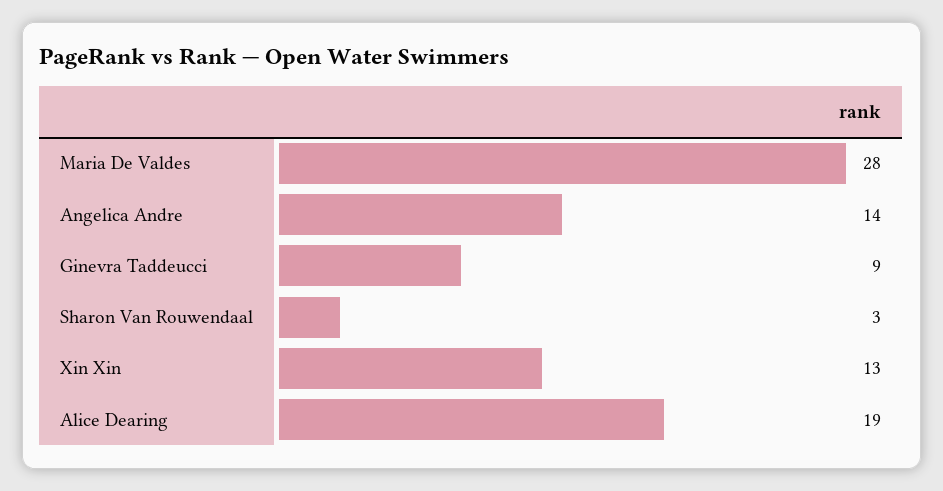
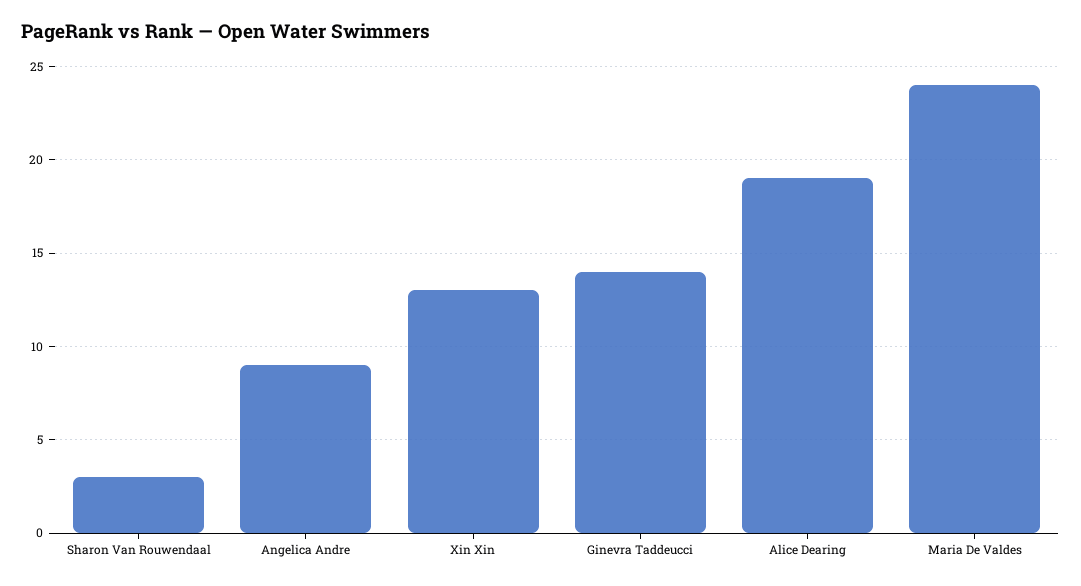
  {
-   "Maria De Valdes": 28,
+   "Maria De Valdes": 24,
-   "Angelica Andre": 14,
+   "Angelica Andre": 9,
-   "Ginevra Taddeucci": 9,
+   "Ginevra Taddeucci": 14,
    "Sharon Van Rouwendaal": 3,
    "Xin Xin": 13,
    "Alice Dearing": 19
  }

